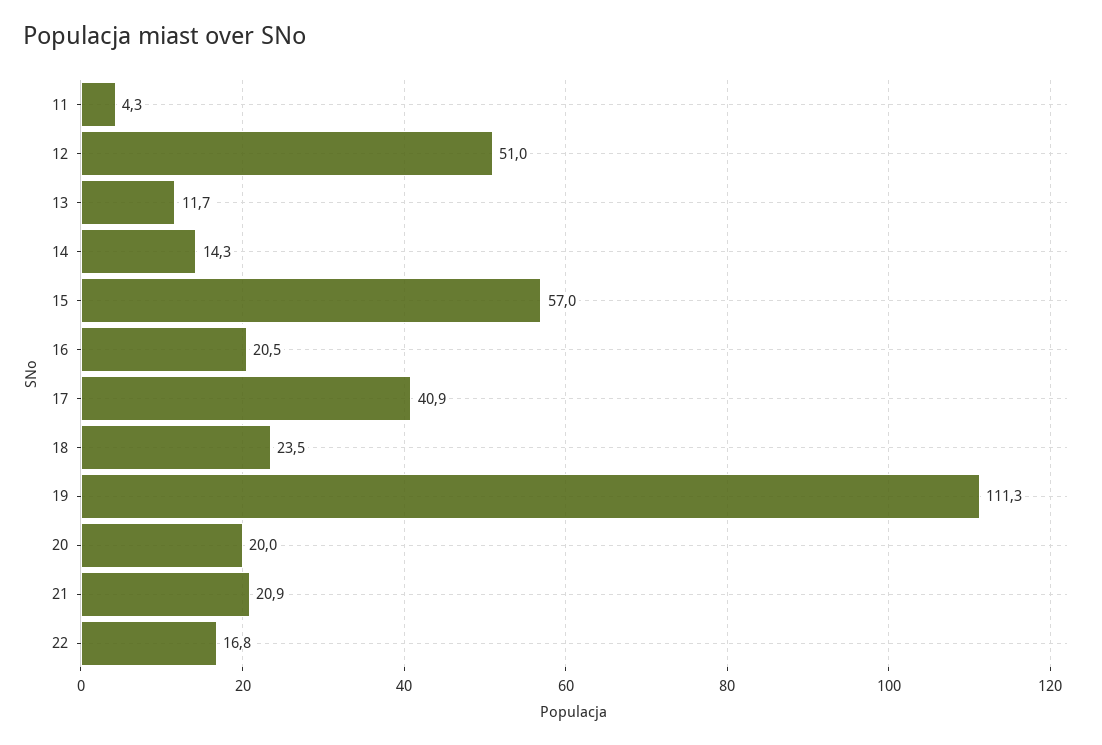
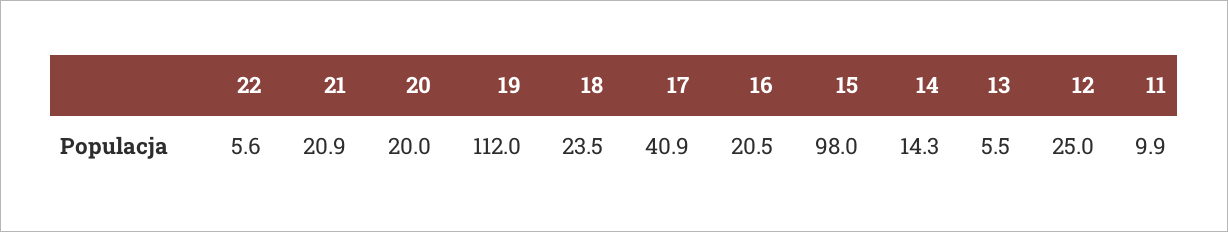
  {
-   "11": 4.3,
+   "11": 9.9,
-   "12": 51,
+   "12": 25,
-   "13": 11.7,
+   "13": 5.5,
    "14": 14.3,
-   "15": 57,
+   "15": 98,
    "16": 20.5,
    "17": 40.9,
    "18": 23.5,
-   "19": 111.3,
+   "19": 112,
    "20": 20,
    "21": 20.9,
-   "22": 16.8
+   "22": 5.6
  }

